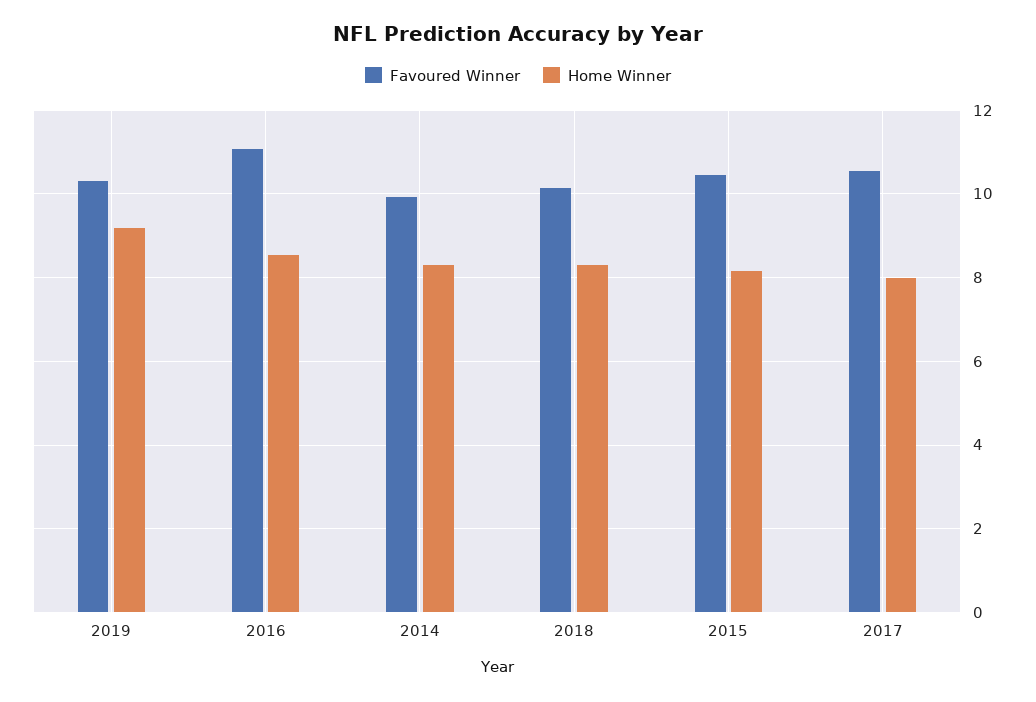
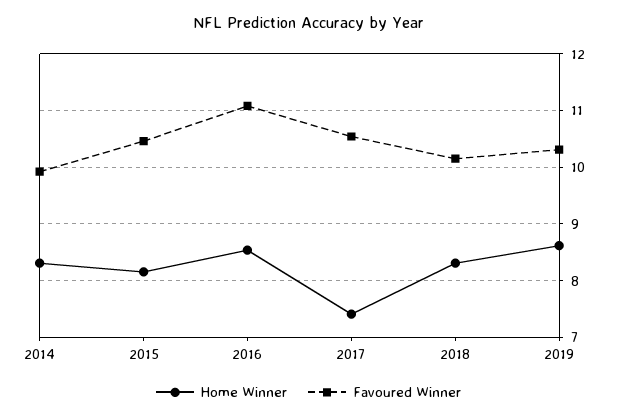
  {
    "Favoured Winner": {
      "2019": 10.4,
      "2016": 11,
      "2014": 10,
      "2018": 10.2,
      "2015": 10.4,
      "2017": 10.6
    },
    "Home Winner": {
-     "2019": 9.2,
+     "2019": 8.6,
      "2016": 8.6,
      "2014": 8.4,
      "2018": 8.4,
      "2015": 8.2,
-     "2017": 8
+     "2017": 7.4
    }
  }

